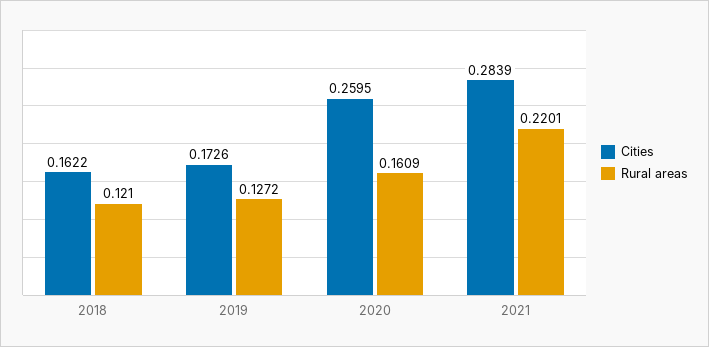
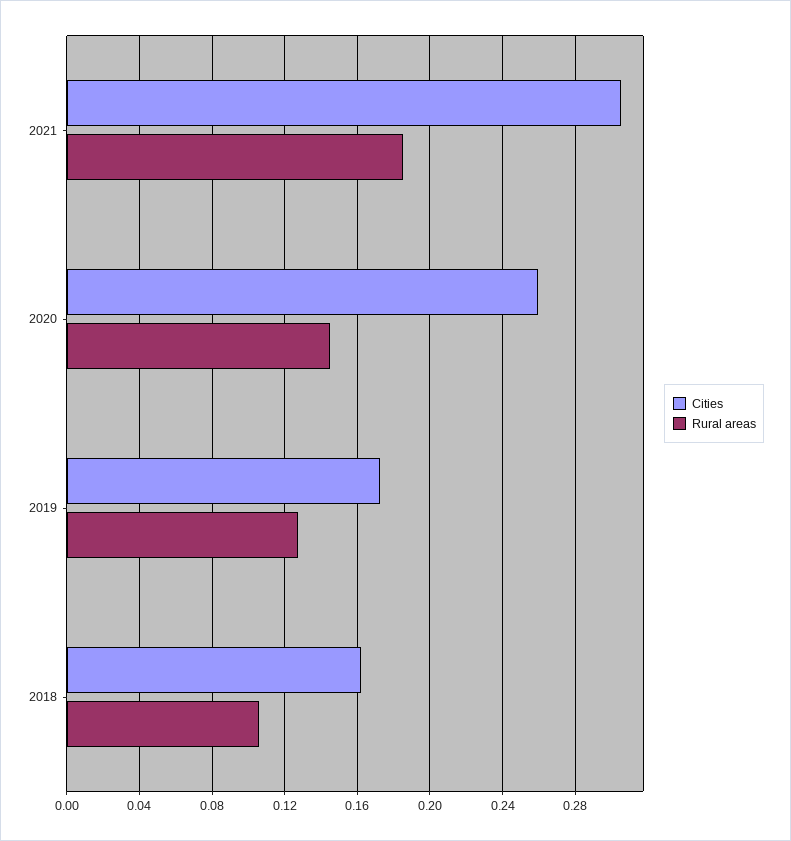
  {
    "Cities": {
      "2018": 0.1622,
      "2019": 0.1726,
      "2020": 0.2595,
-     "2021": 0.2839
+     "2021": 0.305
    },
    "Rural areas": {
-     "2018": 0.121,
+     "2018": 0.105,
      "2019": 0.1272,
-     "2020": 0.1609,
+     "2020": 0.145,
-     "2021": 0.2201
+     "2021": 0.185
    }
  }

